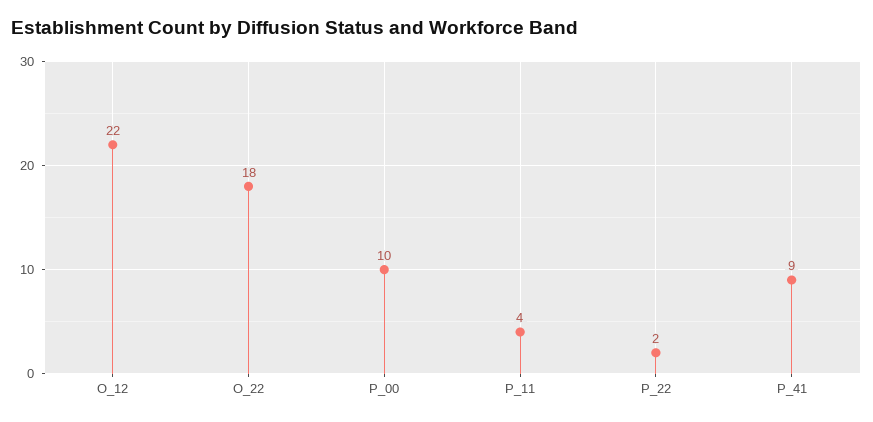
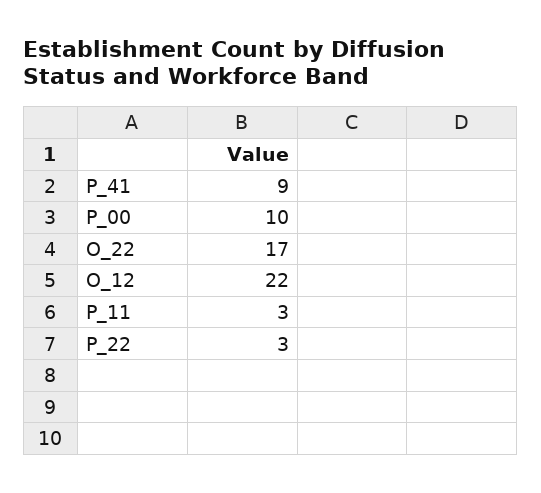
  {
    "O_12": 22,
-   "O_22": 18,
+   "O_22": 17,
    "P_00": 10,
-   "P_11": 4,
+   "P_11": 3,
-   "P_22": 2,
+   "P_22": 3,
    "P_41": 9
  }

